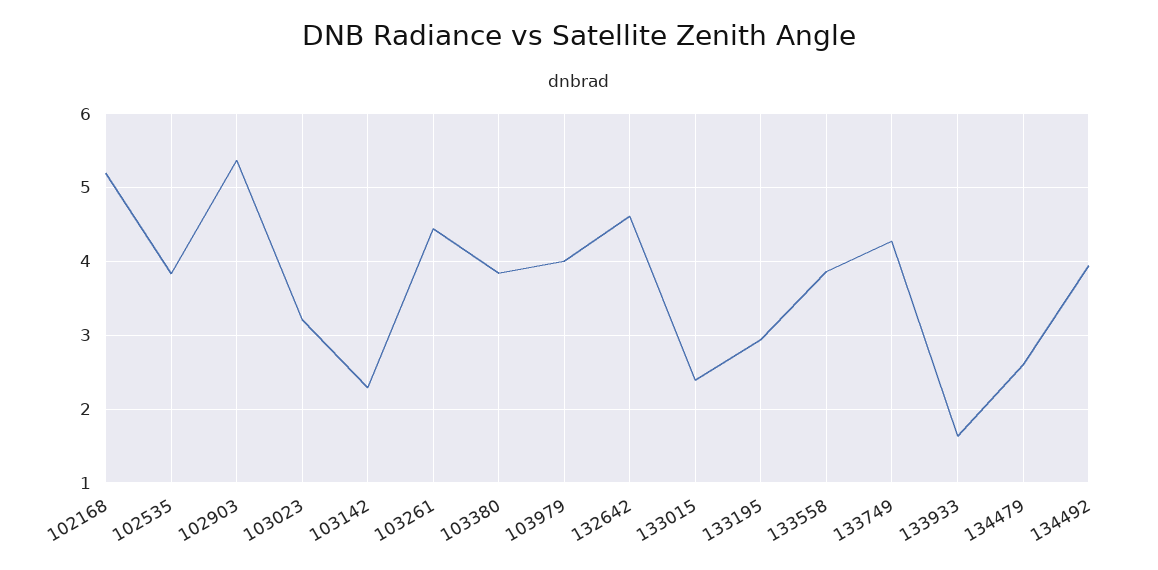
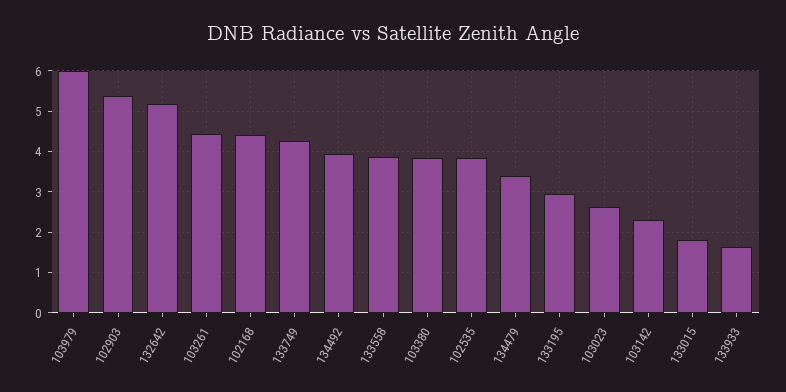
  {
-   "102168": 5.2,
+   "102168": 4.4,
    "102535": 3.8,
    "102903": 5.4,
-   "103023": 3.2,
+   "103023": 2.6,
    "103142": 2.3,
    "103261": 4.4,
    "103380": 3.8,
-   "103979": 4,
+   "103979": 6,
-   "132642": 4.6,
+   "132642": 5.2,
-   "133015": 2.4,
+   "133015": 1.8,
    "133195": 2.9,
    "133558": 3.9,
    "133749": 4.3,
    "133933": 1.6,
-   "134479": 2.6,
+   "134479": 3.4,
    "134492": 3.9
  }

